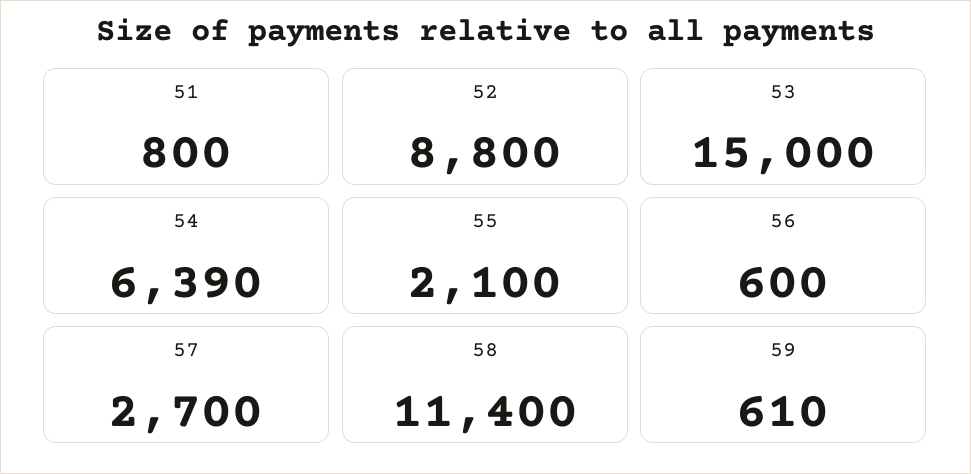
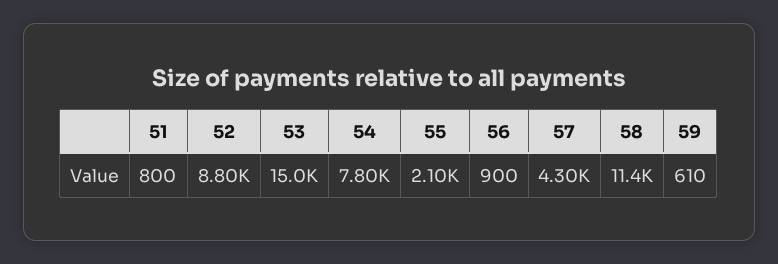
  {
    "51": 800,
    "52": 8800,
    "53": 15000,
-   "54": 6390,
+   "54": 7800,
    "55": 2100,
-   "56": 600,
+   "56": 900,
-   "57": 2700,
+   "57": 4300,
    "58": 11400,
    "59": 610
  }

